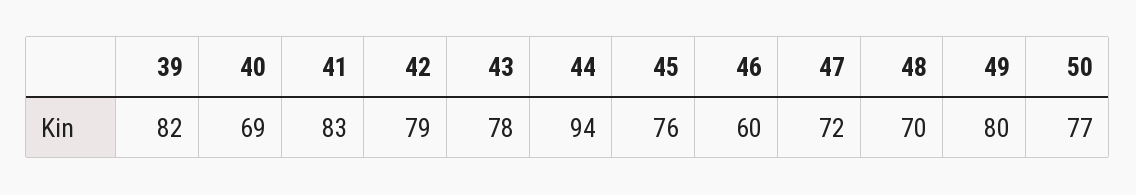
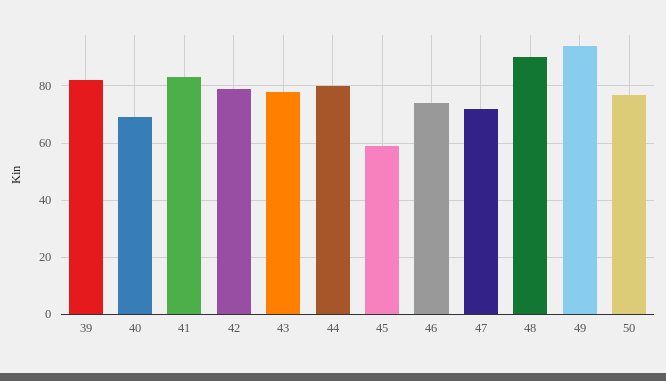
  {
    "39": 82,
    "40": 69,
    "41": 83,
    "42": 79,
    "43": 78,
-   "44": 94,
+   "44": 80,
-   "45": 76,
+   "45": 60,
-   "46": 60,
+   "46": 75,
    "47": 72,
-   "48": 70,
+   "48": 90,
-   "49": 80,
+   "49": 95,
    "50": 77
  }

